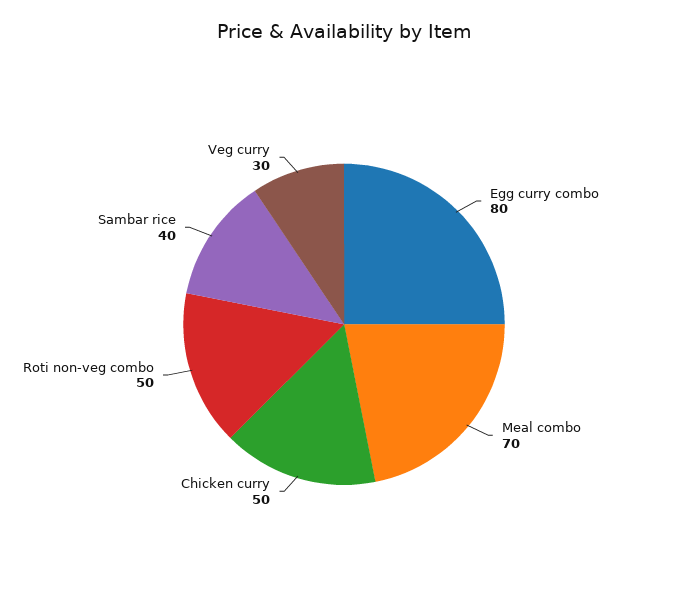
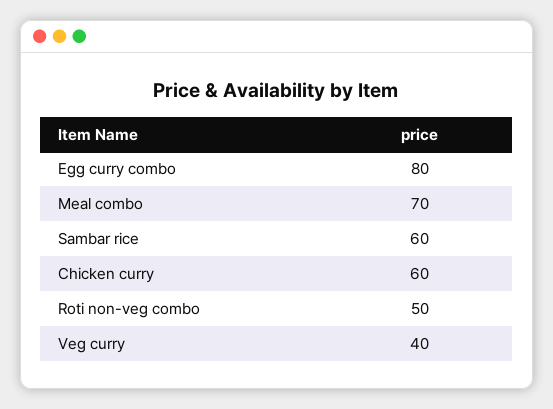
  {
    "Egg curry combo": 80,
    "Meal combo": 70,
-   "Chicken curry": 50,
+   "Chicken curry": 60,
    "Roti non-veg combo": 50,
-   "Sambar rice": 40,
+   "Sambar rice": 60,
-   "Veg curry": 30
+   "Veg curry": 40
  }

